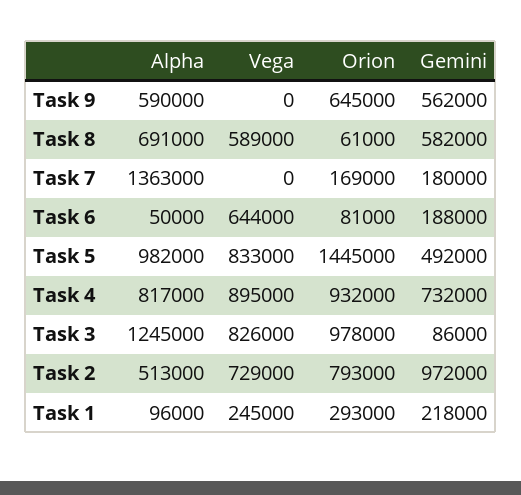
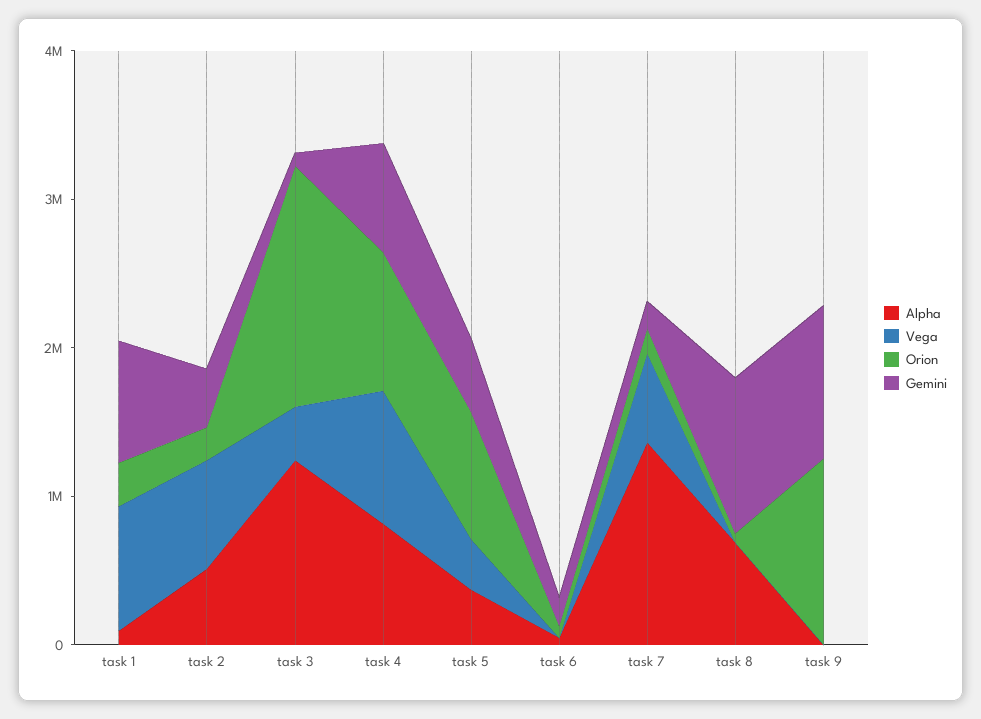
  {
    "Alpha": {
-     "Task 9": 590000,
+     "Task 9": 0,
      "Task 8": 691000,
      "Task 7": 1363000,
      "Task 6": 50000,
-     "Task 5": 982000,
+     "Task 5": 400000,
      "Task 4": 817000,
      "Task 3": 1245000,
      "Task 2": 513000,
      "Task 1": 96000
    },
    "Vega": {
      "Task 9": 0,
-     "Task 8": 589000,
+     "Task 8": 0,
-     "Task 7": 0,
+     "Task 7": 600000,
-     "Task 6": 644000,
+     "Task 6": 0,
-     "Task 5": 833000,
+     "Task 5": 400000,
      "Task 4": 895000,
-     "Task 3": 826000,
+     "Task 3": 400000,
      "Task 2": 729000,
-     "Task 1": 245000
+     "Task 1": 800000
    },
    "Orion": {
-     "Task 9": 645000,
+     "Task 9": 1200000,
      "Task 8": 61000,
      "Task 7": 169000,
      "Task 6": 81000,
-     "Task 5": 1445000,
+     "Task 5": 800000,
      "Task 4": 932000,
-     "Task 3": 978000,
+     "Task 3": 1600000,
-     "Task 2": 793000,
+     "Task 2": 200000,
      "Task 1": 293000
    },
    "Gemini": {
-     "Task 9": 562000,
+     "Task 9": 1000000,
-     "Task 8": 582000,
+     "Task 8": 1000000,
      "Task 7": 180000,
      "Task 6": 188000,
      "Task 5": 492000,
      "Task 4": 732000,
      "Task 3": 86000,
-     "Task 2": 972000,
+     "Task 2": 400000,
-     "Task 1": 218000
+     "Task 1": 800000
    }
  }

